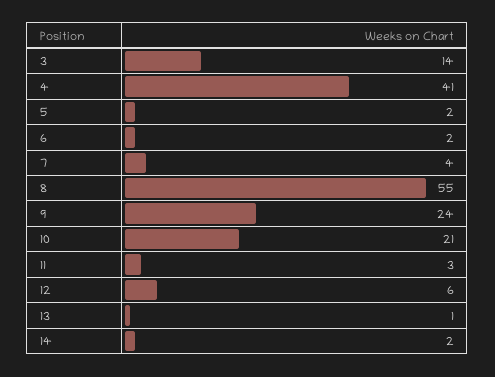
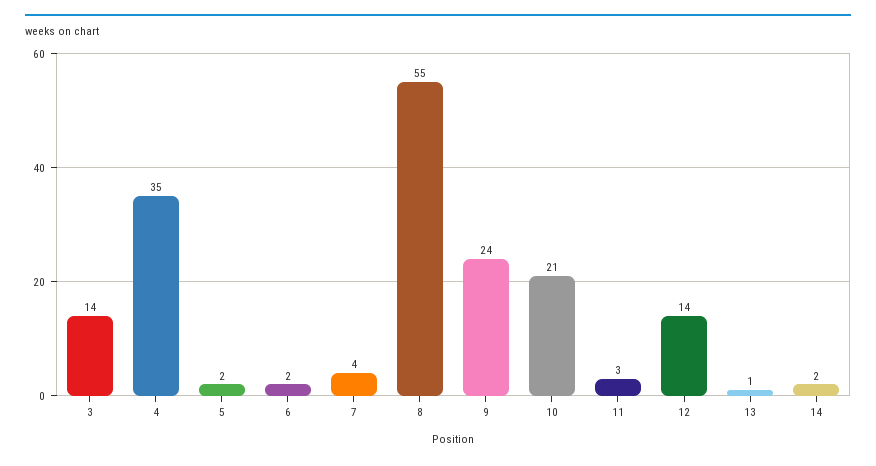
  {
    "3": 14,
-   "4": 41,
+   "4": 35,
    "5": 2,
    "6": 2,
    "7": 4,
    "8": 55,
    "9": 24,
    "10": 21,
    "11": 3,
-   "12": 6,
+   "12": 14,
    "13": 1,
    "14": 2
  }

